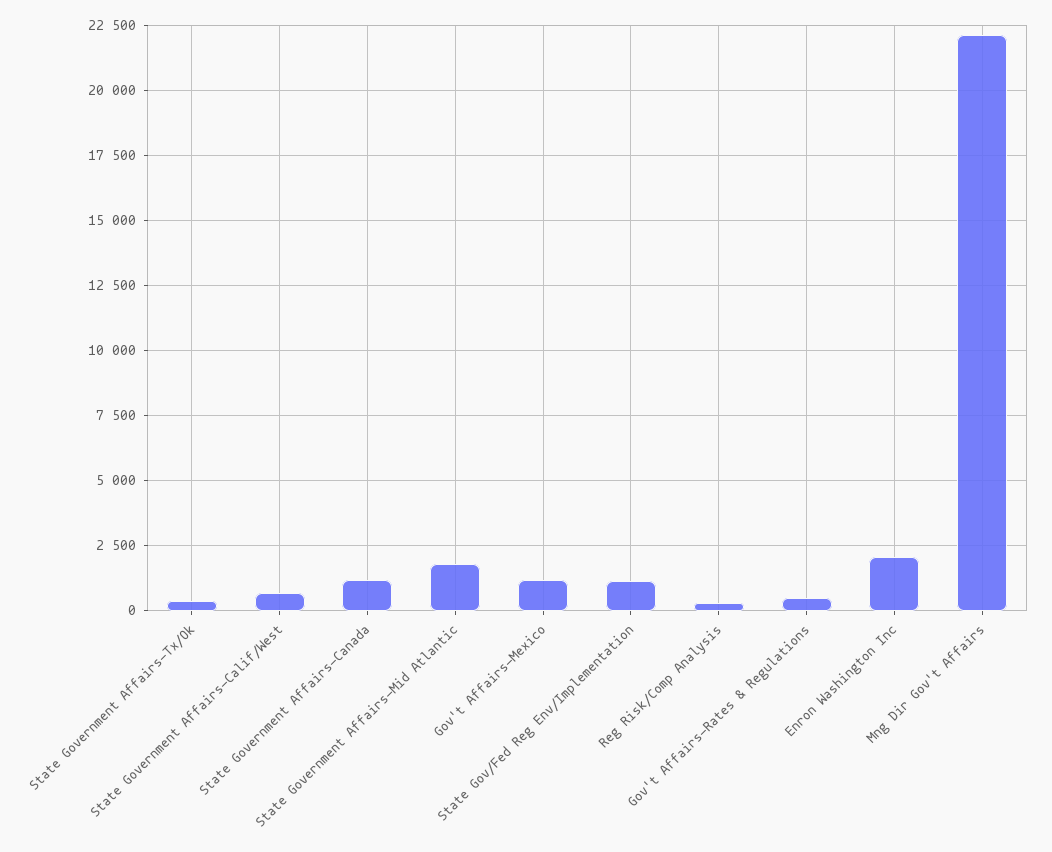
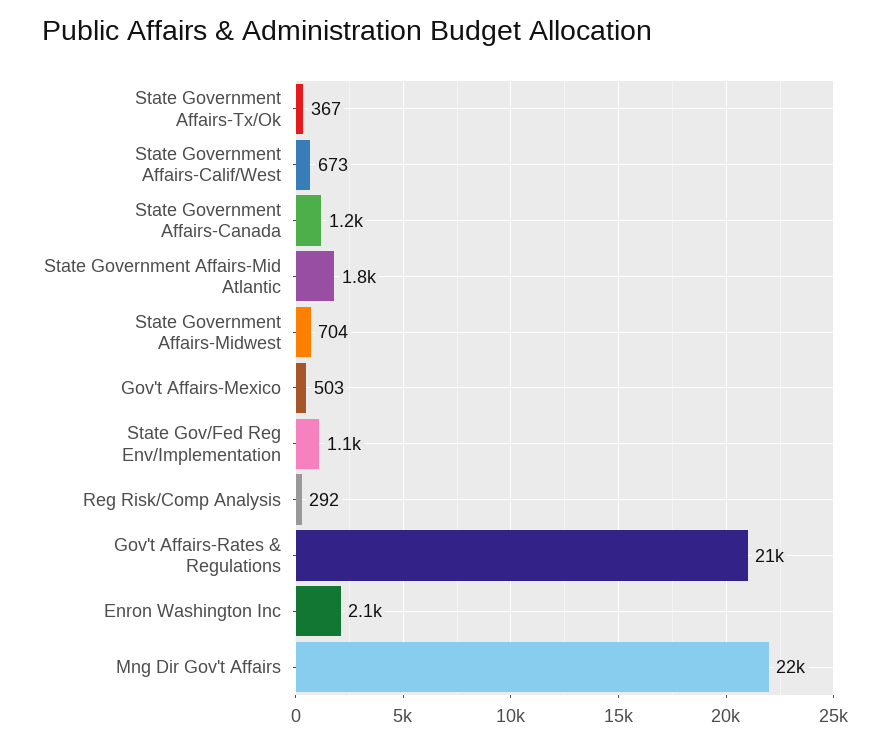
  {
    "State Government Affairs-Tx/Ok": 367,
    "State Government Affairs-Calif/West": 673,
    "State Government Affairs-Canada": 1200,
    "State Government Affairs-Mid Atlantic": 1800,
-   "Gov't Affairs-Mexico": 1250,
+   "Gov't Affairs-Mexico": 503,
    "State Gov/Fed Reg Env/Implementation": 1100,
    "Reg Risk/Comp Analysis": 292,
-   "Gov't Affairs-Rates & Regulations": 500,
+   "Gov't Affairs-Rates & Regulations": 21000,
    "Enron Washington Inc": 2100,
-   "Mng Dir Gov't Affairs": 22000
+   "Mng Dir Gov't Affairs": 22000,
+   "State Government Affairs-Midwest": 704
  }

